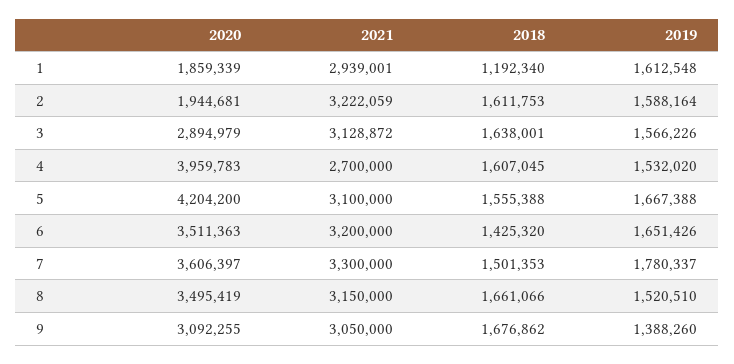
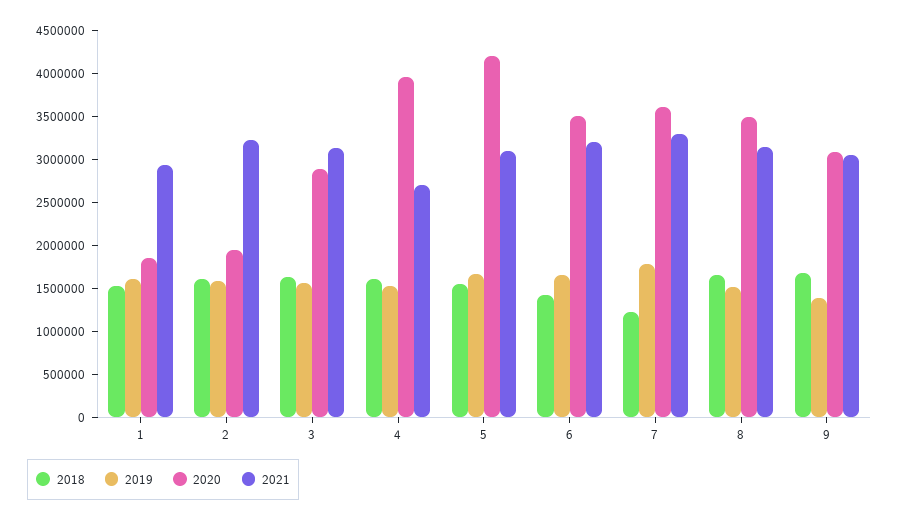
  {
    "2020": {
      "1": 1859339,
      "2": 1944681,
      "3": 2894979,
      "4": 3959783,
      "5": 4204200,
      "6": 3511363,
      "7": 3606397,
      "8": 3495419,
      "9": 3092255
    },
    "2021": {
      "1": 2939001,
      "2": 3222059,
      "3": 3128872,
      "4": 2700000,
      "5": 3100000,
      "6": 3200000,
      "7": 3300000,
      "8": 3150000,
      "9": 3050000
    },
    "2018": {
-     "1": 1192340,
+     "1": 1500000,
      "2": 1611753,
      "3": 1638001,
      "4": 1607045,
      "5": 1555388,
      "6": 1425320,
-     "7": 1501353,
+     "7": 1200000,
      "8": 1661066,
      "9": 1676862
    },
    "2019": {
      "1": 1612548,
      "2": 1588164,
      "3": 1566226,
      "4": 1532020,
      "5": 1667388,
      "6": 1651426,
      "7": 1780337,
      "8": 1520510,
      "9": 1388260
    }
  }

